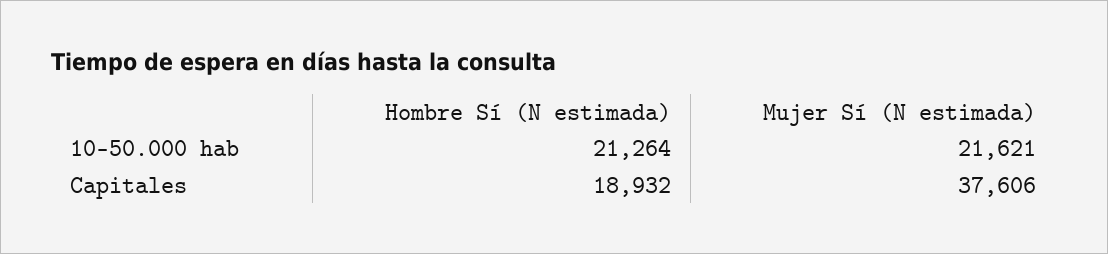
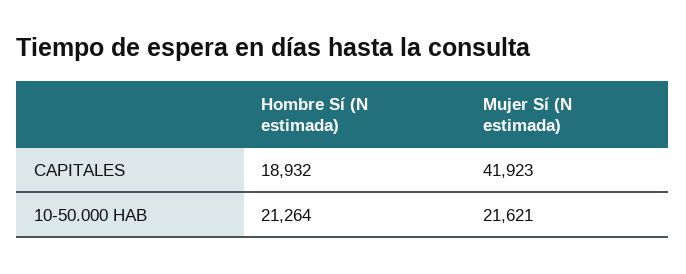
  {
    "Hombre Sí (N estimada)": {
      "10-50.000 hab": 21264,
      "Capitales": 18932
    },
    "Mujer Sí (N estimada)": {
      "10-50.000 hab": 21621,
-     "Capitales": 37606
+     "Capitales": 41923
    }
  }

